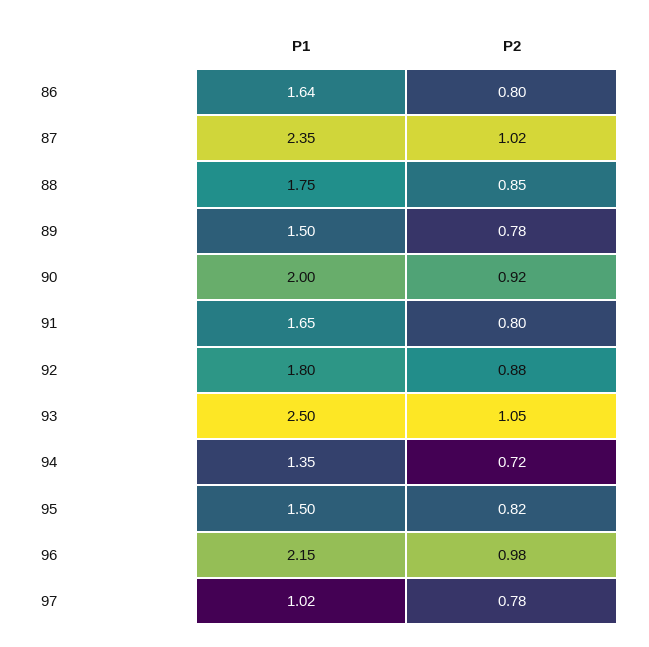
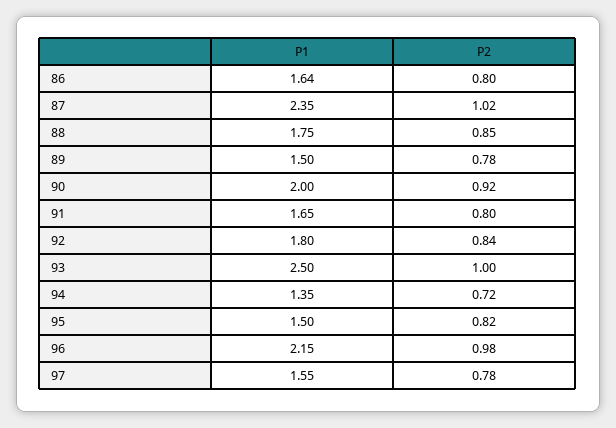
  {
    "P1": {
      "86": 1.64,
      "87": 2.35,
      "88": 1.75,
      "89": 1.5,
      "90": 2,
      "91": 1.65,
      "92": 1.8,
      "93": 2.5,
      "94": 1.35,
      "95": 1.5,
      "96": 2.15,
-     "97": 1.02
+     "97": 1.55
    },
    "P2": {
      "86": 0.8,
      "87": 1.02,
      "88": 0.85,
      "89": 0.78,
      "90": 0.92,
      "91": 0.8,
-     "92": 0.88,
+     "92": 0.84,
-     "93": 1.05,
+     "93": 1,
      "94": 0.72,
      "95": 0.82,
      "96": 0.98,
      "97": 0.78
    }
  }

